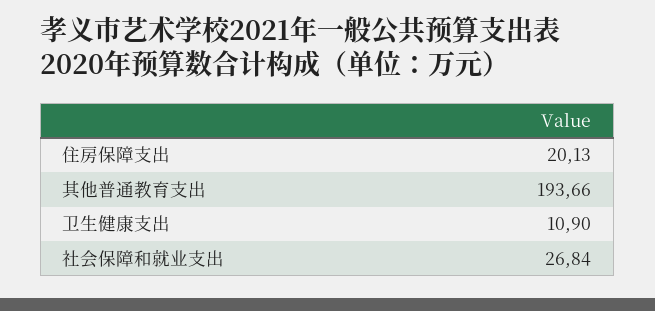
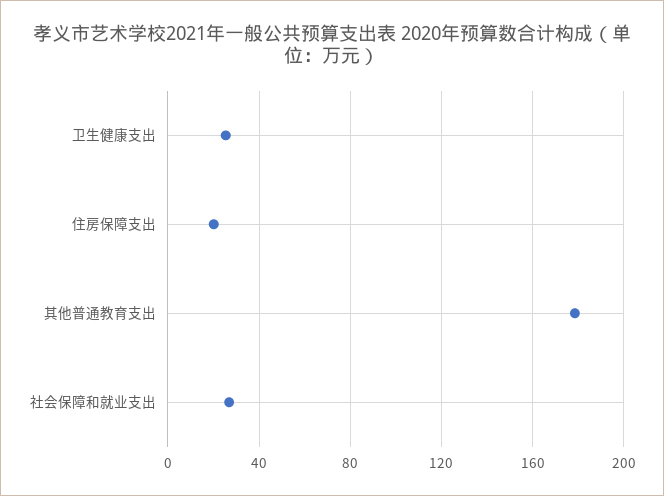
  {
    "住房保障支出": 20.13,
-   "其他普通教育支出": 193.66,
+   "其他普通教育支出": 180,
-   "卫生健康支出": 10.9,
+   "卫生健康支出": 25,
    "社会保障和就业支出": 26.84
  }

